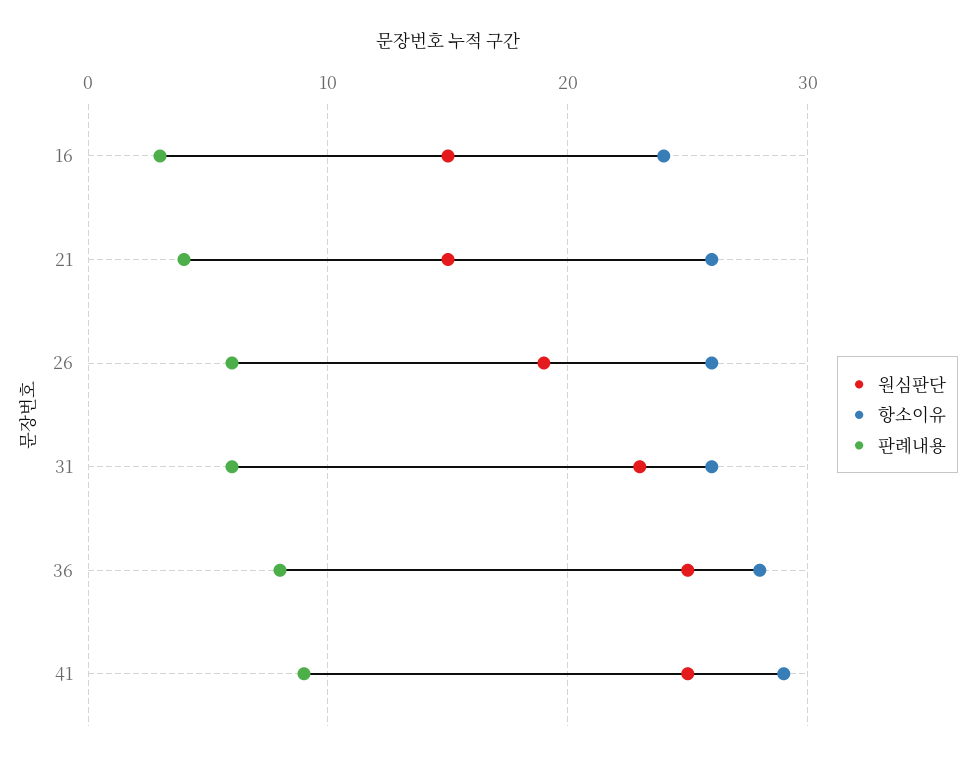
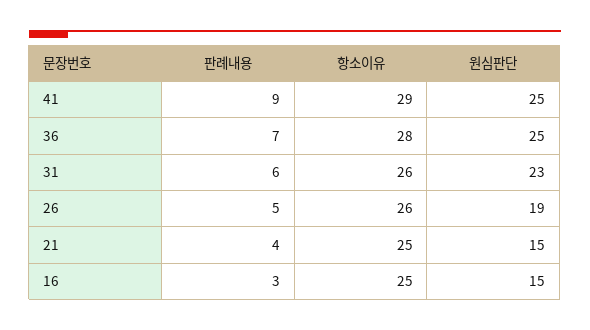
  {
    "원심판단": {
      "16": 15,
      "21": 15,
      "26": 19,
      "31": 23,
      "36": 25,
      "41": 25
    },
    "항소이유": {
-     "16": 24,
+     "16": 25,
-     "21": 26,
+     "21": 25,
      "26": 26,
      "31": 26,
      "36": 28,
      "41": 29
    },
    "판례내용": {
      "16": 3,
      "21": 4,
-     "26": 6,
+     "26": 5,
      "31": 6,
-     "36": 8,
+     "36": 7,
      "41": 9
    }
  }

